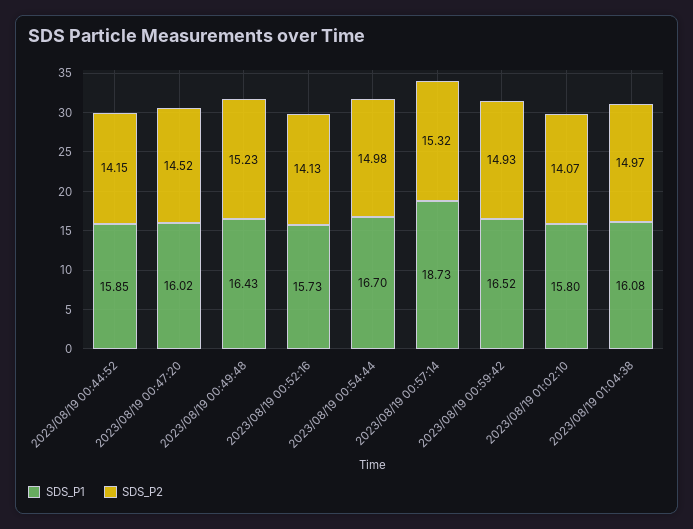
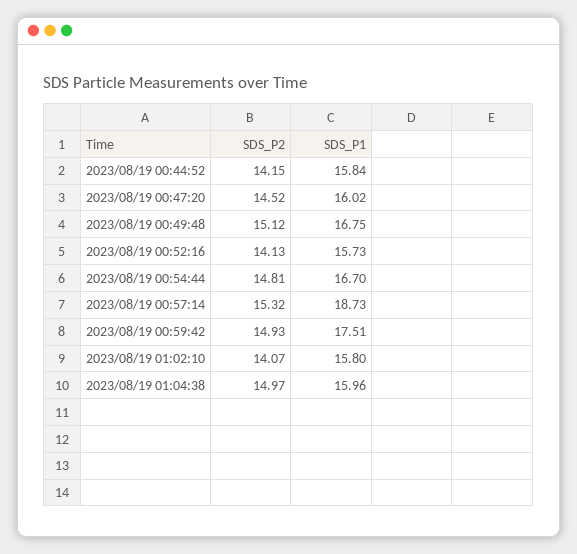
  {
    "SDS_P1": {
-     "2023/08/19 00:44:52": 15.85,
+     "2023/08/19 00:44:52": 15.84,
      "2023/08/19 00:47:20": 16.02,
-     "2023/08/19 00:49:48": 16.43,
+     "2023/08/19 00:49:48": 16.75,
      "2023/08/19 00:52:16": 15.73,
      "2023/08/19 00:54:44": 16.7,
      "2023/08/19 00:57:14": 18.73,
-     "2023/08/19 00:59:42": 16.52,
+     "2023/08/19 00:59:42": 17.51,
      "2023/08/19 01:02:10": 15.8,
-     "2023/08/19 01:04:38": 16.08
+     "2023/08/19 01:04:38": 15.96
    },
    "SDS_P2": {
      "2023/08/19 00:44:52": 14.15,
      "2023/08/19 00:47:20": 14.52,
-     "2023/08/19 00:49:48": 15.23,
+     "2023/08/19 00:49:48": 15.12,
      "2023/08/19 00:52:16": 14.13,
-     "2023/08/19 00:54:44": 14.98,
+     "2023/08/19 00:54:44": 14.81,
      "2023/08/19 00:57:14": 15.32,
      "2023/08/19 00:59:42": 14.93,
      "2023/08/19 01:02:10": 14.07,
      "2023/08/19 01:04:38": 14.97
    }
  }

